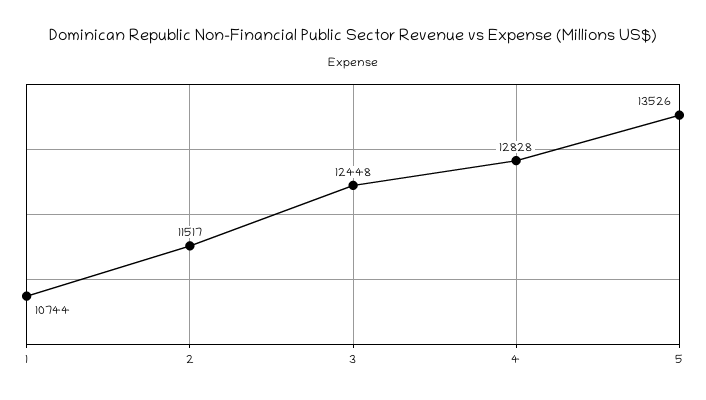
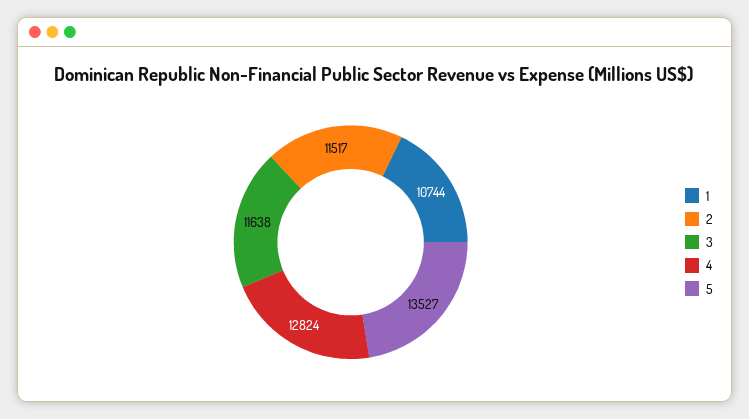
  {
    "1": 10744,
    "2": 11517,
-   "3": 12448,
+   "3": 11638,
-   "4": 12828,
+   "4": 12824,
-   "5": 13526
+   "5": 13527
  }

